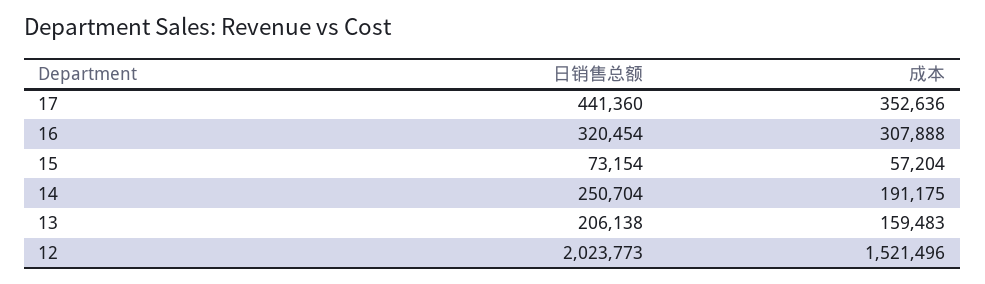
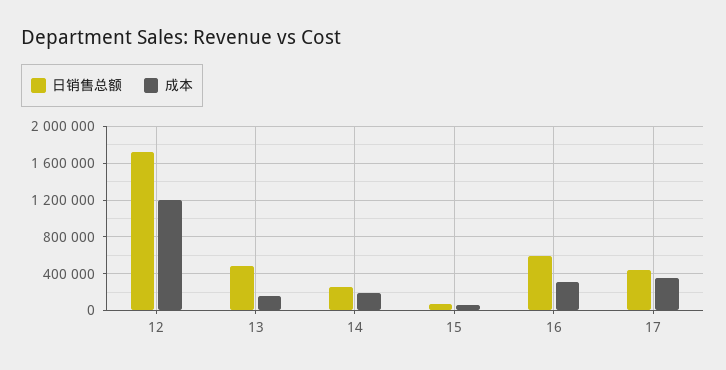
  {
    "日销售总额": {
      "17": 441360,
-     "16": 320454,
+     "16": 600000,
      "15": 73154,
      "14": 250704,
-     "13": 206138,
+     "13": 500000,
-     "12": 2023773
+     "12": 1700000
    },
    "成本": {
      "17": 352636,
      "16": 307888,
      "15": 57204,
      "14": 191175,
      "13": 159483,
-     "12": 1521496
+     "12": 1200000
    }
  }

